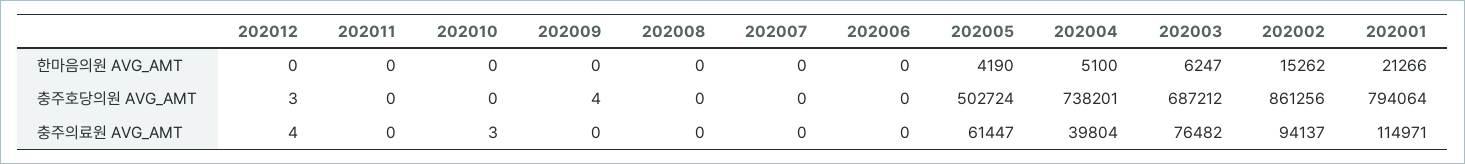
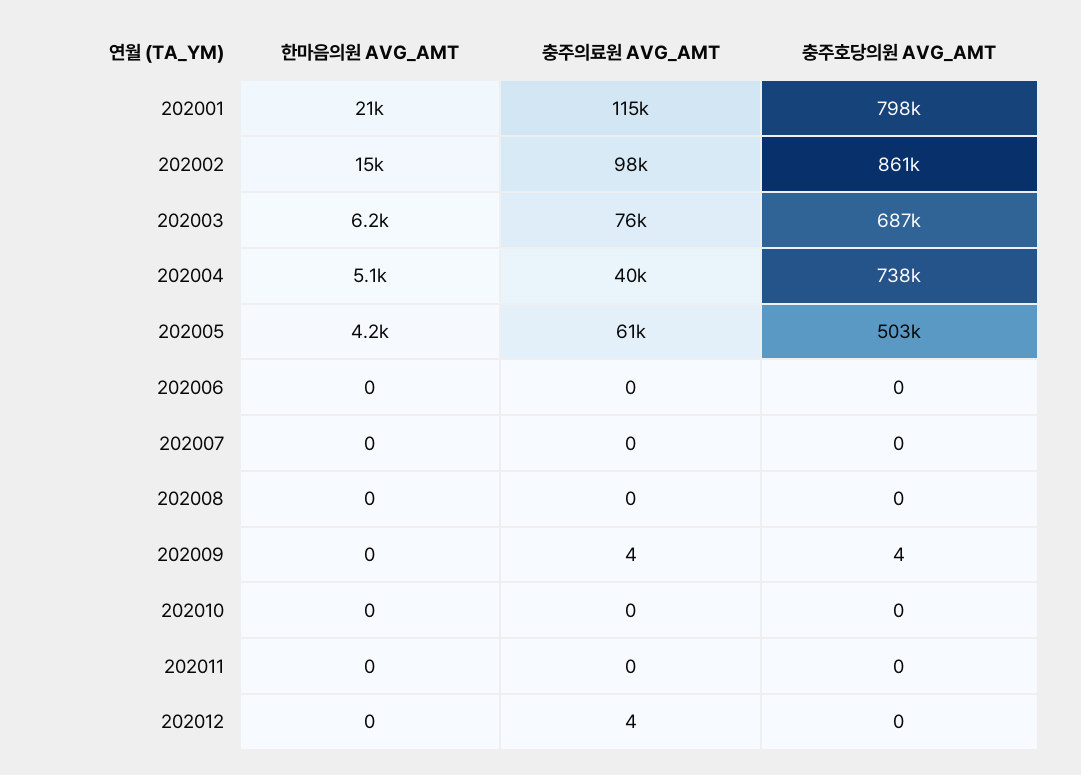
  {
    "202012": {
      "한마음의원 AVG_AMT": 0,
-     "충주호당의원 AVG_AMT": 3,
+     "충주호당의원 AVG_AMT": 0,
      "충주의료원 AVG_AMT": 4
    },
    "202011": {
      "한마음의원 AVG_AMT": 0,
      "충주호당의원 AVG_AMT": 0,
      "충주의료원 AVG_AMT": 0
    },
    "202010": {
      "한마음의원 AVG_AMT": 0,
      "충주호당의원 AVG_AMT": 0,
-     "충주의료원 AVG_AMT": 3
+     "충주의료원 AVG_AMT": 0
    },
    "202009": {
      "한마음의원 AVG_AMT": 0,
      "충주호당의원 AVG_AMT": 4,
-     "충주의료원 AVG_AMT": 0
+     "충주의료원 AVG_AMT": 4
    },
    "202008": {
      "한마음의원 AVG_AMT": 0,
      "충주호당의원 AVG_AMT": 0,
      "충주의료원 AVG_AMT": 0
    },
    "202007": {
      "한마음의원 AVG_AMT": 0,
      "충주호당의원 AVG_AMT": 0,
      "충주의료원 AVG_AMT": 0
    },
    "202006": {
      "한마음의원 AVG_AMT": 0,
      "충주호당의원 AVG_AMT": 0,
      "충주의료원 AVG_AMT": 0
    },
    "202005": {
      "한마음의원 AVG_AMT": 4190,
      "충주호당의원 AVG_AMT": 502724,
      "충주의료원 AVG_AMT": 61447
    },
    "202004": {
      "한마음의원 AVG_AMT": 5100,
      "충주호당의원 AVG_AMT": 738201,
      "충주의료원 AVG_AMT": 39804
    },
    "202003": {
      "한마음의원 AVG_AMT": 6247,
      "충주호당의원 AVG_AMT": 687212,
      "충주의료원 AVG_AMT": 76482
    },
    "202002": {
      "한마음의원 AVG_AMT": 15262,
      "충주호당의원 AVG_AMT": 861256,
-     "충주의료원 AVG_AMT": 94137
+     "충주의료원 AVG_AMT": 98000
    },
    "202001": {
      "한마음의원 AVG_AMT": 21266,
-     "충주호당의원 AVG_AMT": 794064,
+     "충주호당의원 AVG_AMT": 798000,
      "충주의료원 AVG_AMT": 114971
    }
  }

